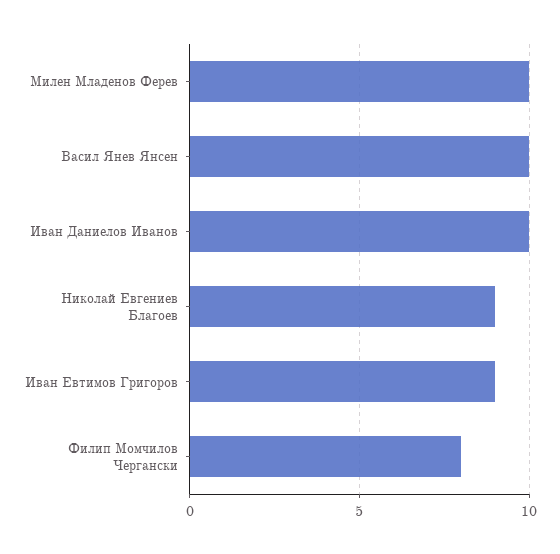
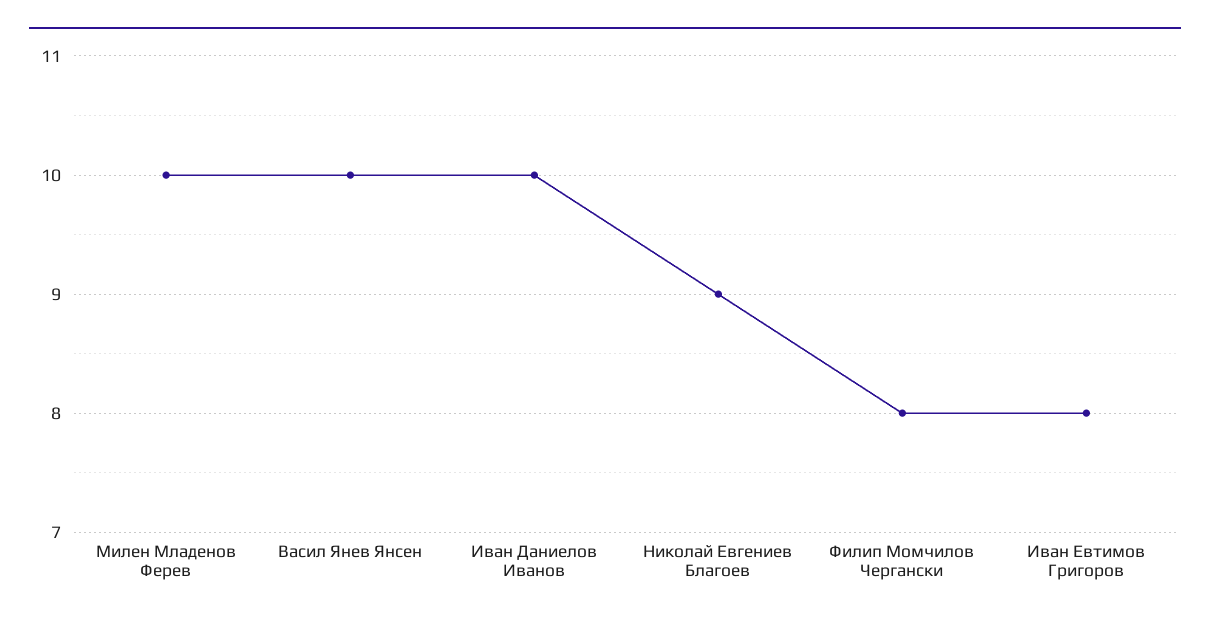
  {
    "Милен Младенов Ферев": 10,
    "Васил Янев Янсен": 10,
    "Иван Даниелов Иванов": 10,
    "Николай Евгениев Благоев": 9,
-   "Иван Евтимов Григоров": 9,
+   "Иван Евтимов Григоров": 8,
    "Филип Момчилов Чергански": 8
  }

